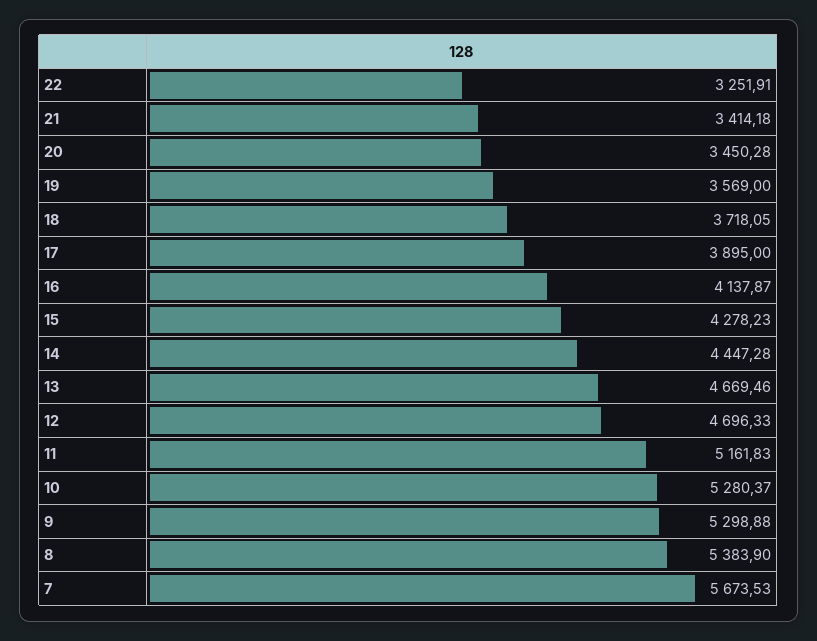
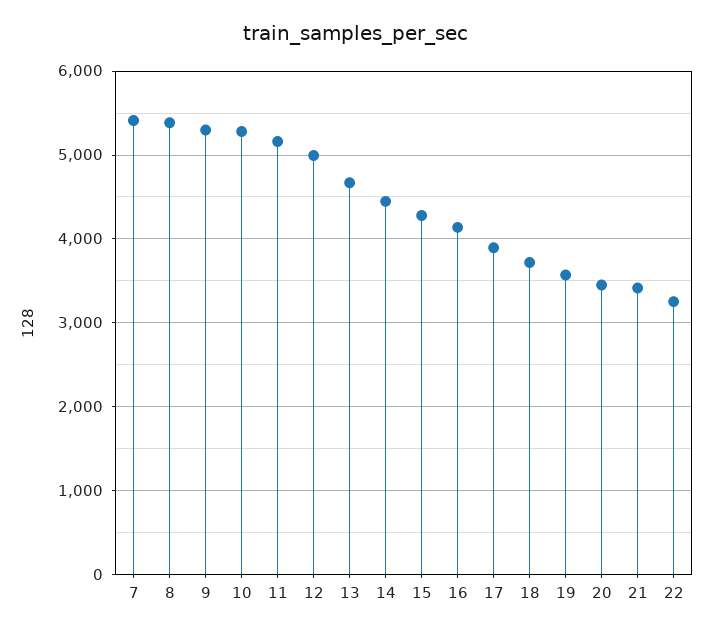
  {
    "22": 3251.91,
    "21": 3414.18,
    "20": 3450.28,
    "19": 3569,
    "18": 3718.05,
    "17": 3895,
    "16": 4137.87,
    "15": 4278.23,
    "14": 4447.28,
    "13": 4669.46,
-   "12": 4696.33,
+   "12": 5000,
    "11": 5161.83,
    "10": 5280.37,
    "9": 5298.88,
    "8": 5383.9,
-   "7": 5673.53
+   "7": 5400
  }

